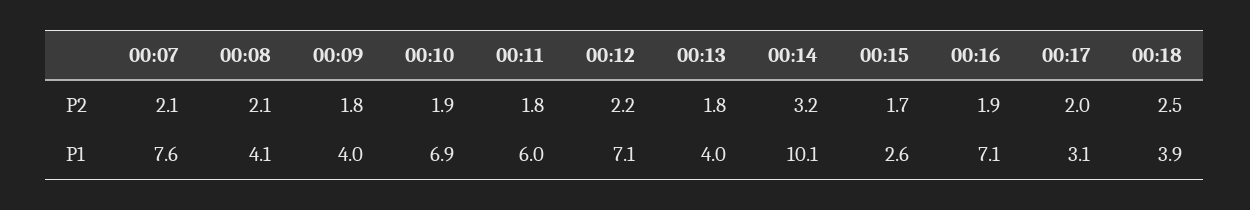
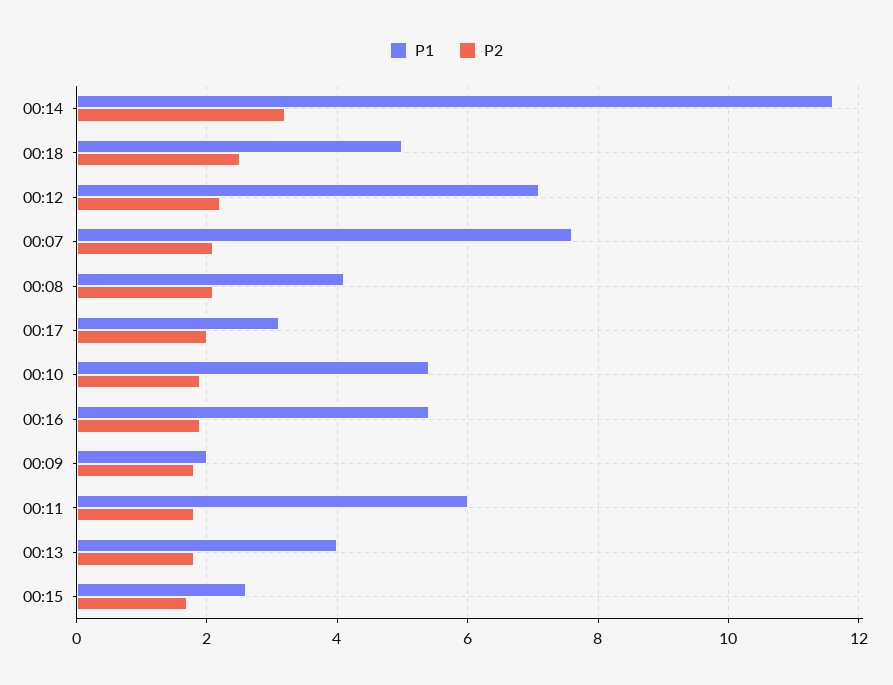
  {
    "P2": {
      "00:07": 2.1,
      "00:08": 2.1,
      "00:09": 1.8,
      "00:10": 1.9,
      "00:11": 1.8,
      "00:12": 2.2,
      "00:13": 1.8,
      "00:14": 3.2,
      "00:15": 1.7,
      "00:16": 1.9,
      "00:17": 2,
      "00:18": 2.5
    },
    "P1": {
      "00:07": 7.6,
      "00:08": 4.1,
-     "00:09": 4,
+     "00:09": 2,
-     "00:10": 6.9,
+     "00:10": 5.5,
      "00:11": 6,
      "00:12": 7.1,
      "00:13": 4,
-     "00:14": 10.1,
+     "00:14": 11.5,
      "00:15": 2.6,
-     "00:16": 7.1,
+     "00:16": 5.5,
      "00:17": 3.1,
-     "00:18": 3.9
+     "00:18": 5
    }
  }

